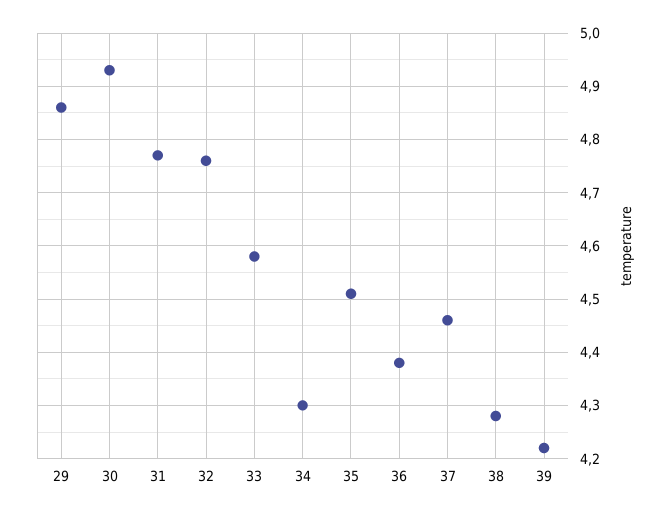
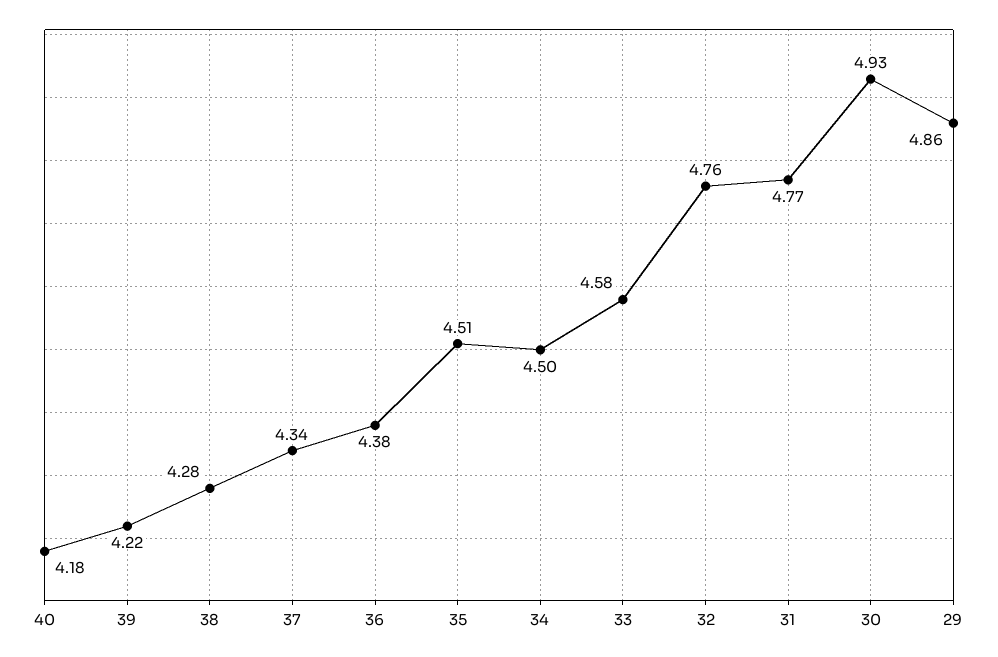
  {
    "29": 4.86,
    "30": 4.93,
    "31": 4.77,
    "32": 4.76,
    "33": 4.58,
-   "34": 4.3,
+   "34": 4.5,
    "35": 4.51,
    "36": 4.38,
-   "37": 4.45,
+   "37": 4.34,
    "38": 4.28,
-   "39": 4.22
+   "39": 4.22,
+   "40": 4.18
  }

